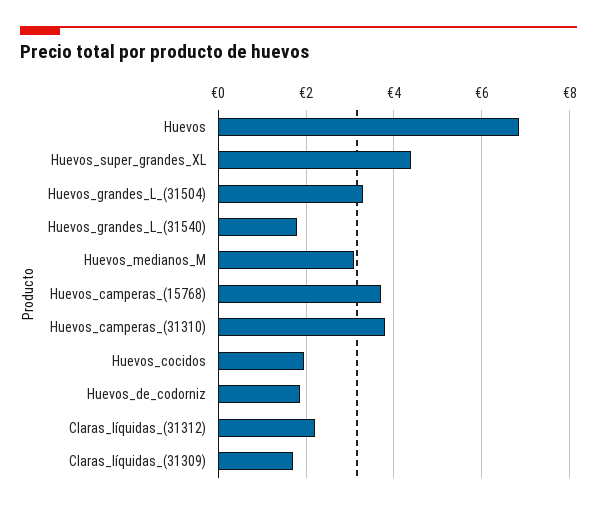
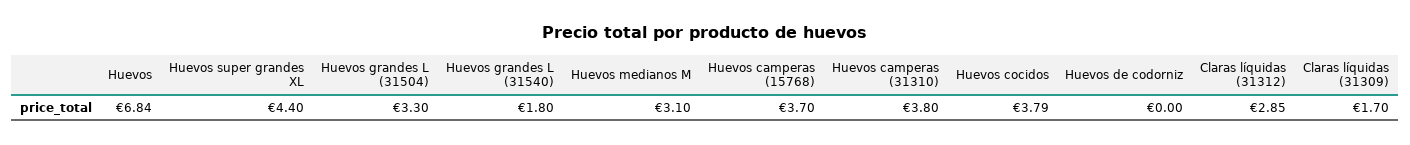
  {
    "Huevos": 6.84,
    "Huevos_super_grandes_XL": 4.4,
    "Huevos_grandes_L_(31504)": 3.3,
    "Huevos_grandes_L_(31540)": 1.8,
    "Huevos_medianos_M": 3.1,
    "Huevos_camperas_(15768)": 3.7,
    "Huevos_camperas_(31310)": 3.8,
-   "Huevos_cocidos": 2,
+   "Huevos_cocidos": 3.79,
-   "Huevos_de_codorniz": 1.8,
+   "Huevos_de_codorniz": 0,
-   "Claras_líquidas_(31312)": 2.2,
+   "Claras_líquidas_(31312)": 2.85,
    "Claras_líquidas_(31309)": 1.7
  }

